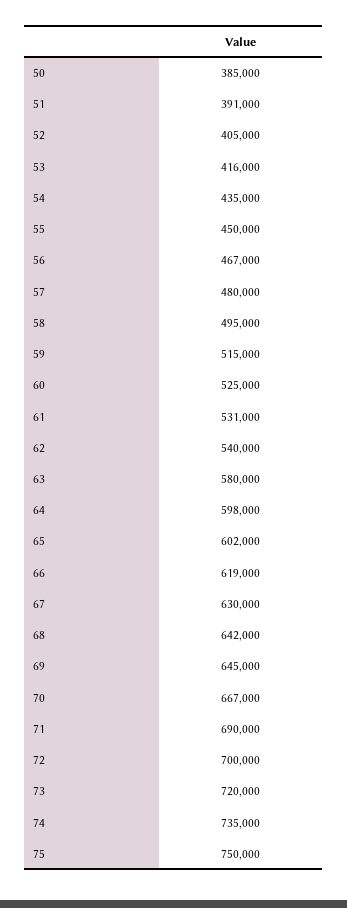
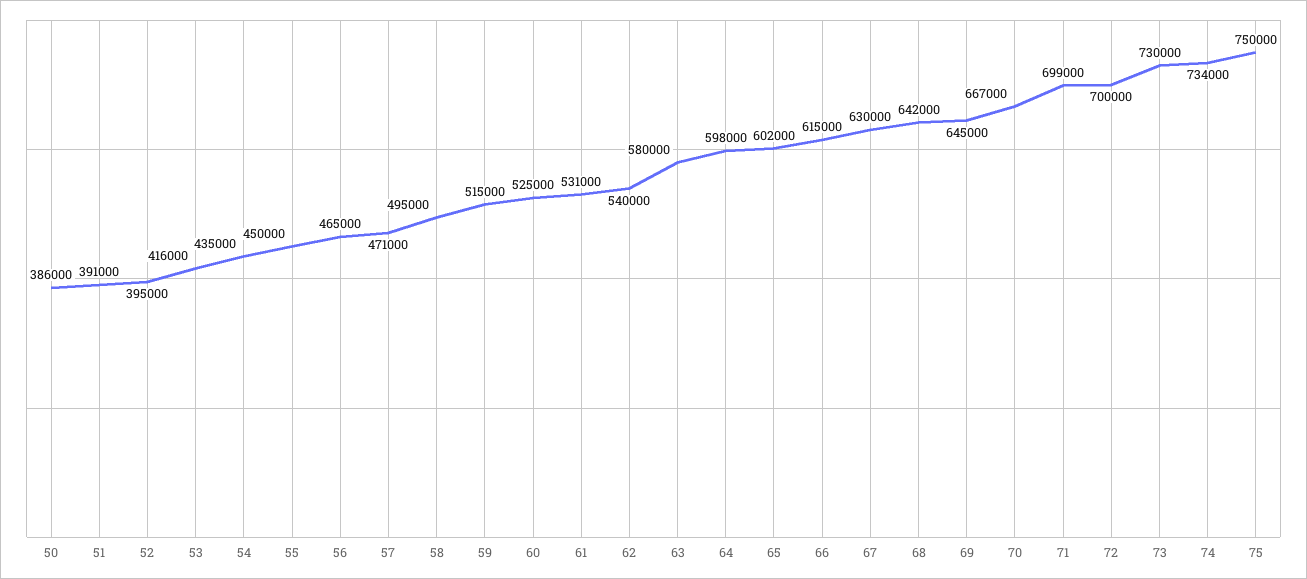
  {
-   "50": 385000,
+   "50": 386000,
    "51": 391000,
-   "52": 405000,
+   "52": 395000,
    "53": 416000,
    "54": 435000,
    "55": 450000,
-   "56": 467000,
+   "56": 465000,
-   "57": 480000,
+   "57": 471000,
    "58": 495000,
    "59": 515000,
    "60": 525000,
    "61": 531000,
    "62": 540000,
    "63": 580000,
    "64": 598000,
    "65": 602000,
-   "66": 619000,
+   "66": 615000,
    "67": 630000,
    "68": 642000,
    "69": 645000,
    "70": 667000,
-   "71": 690000,
+   "71": 699000,
    "72": 700000,
-   "73": 720000,
+   "73": 730000,
-   "74": 735000,
+   "74": 734000,
    "75": 750000
  }

